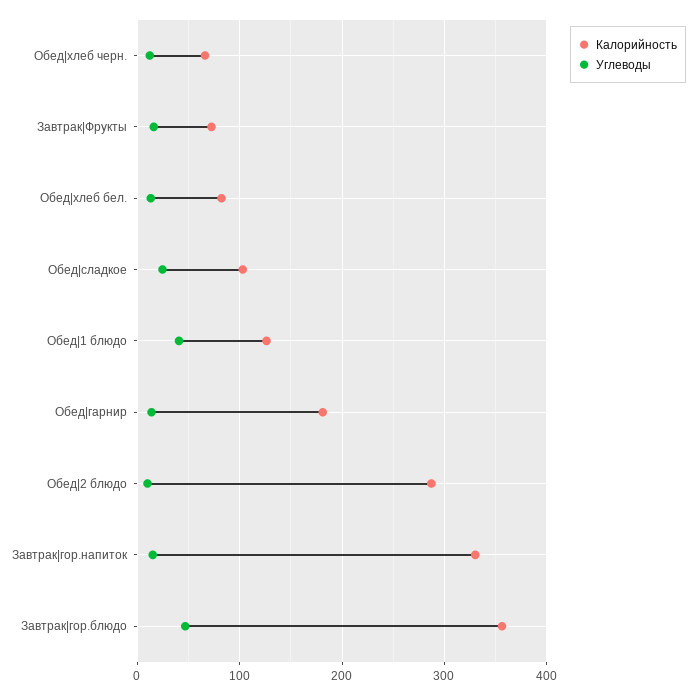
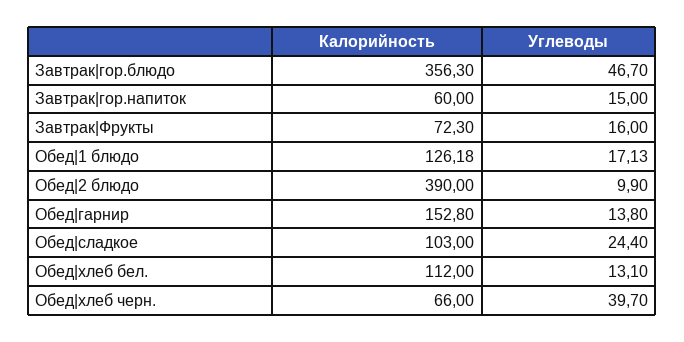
  {
    "Калорийность": {
      "Обед|хлеб черн.": 66,
      "Завтрак|Фрукты": 72.3,
-     "Обед|хлеб бел.": 80,
+     "Обед|хлеб бел.": 112,
      "Обед|сладкое": 103,
      "Обед|1 блюдо": 126.18,
-     "Обед|гарнир": 180,
+     "Обед|гарнир": 152.8,
-     "Обед|2 блюдо": 290,
+     "Обед|2 блюдо": 390,
-     "Завтрак|гор.напиток": 330,
+     "Завтрак|гор.напиток": 60,
      "Завтрак|гор.блюдо": 356.3
    },
    "Углеводы": {
-     "Обед|хлеб черн.": 10,
+     "Обед|хлеб черн.": 39.7,
      "Завтрак|Фрукты": 16,
      "Обед|хлеб бел.": 13.1,
      "Обед|сладкое": 24.4,
-     "Обед|1 блюдо": 40,
+     "Обед|1 блюдо": 17.13,
      "Обед|гарнир": 13.8,
      "Обед|2 блюдо": 9.9,
      "Завтрак|гор.напиток": 15,
      "Завтрак|гор.блюдо": 46.7
    }
  }

